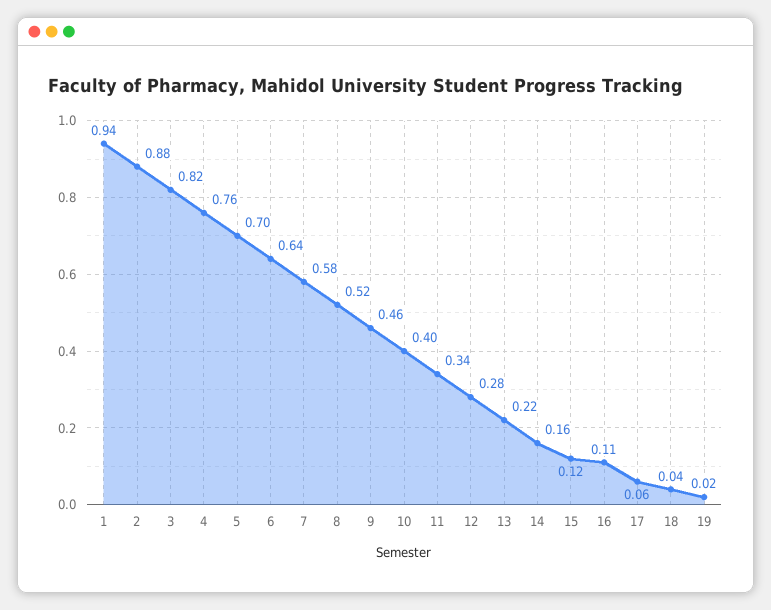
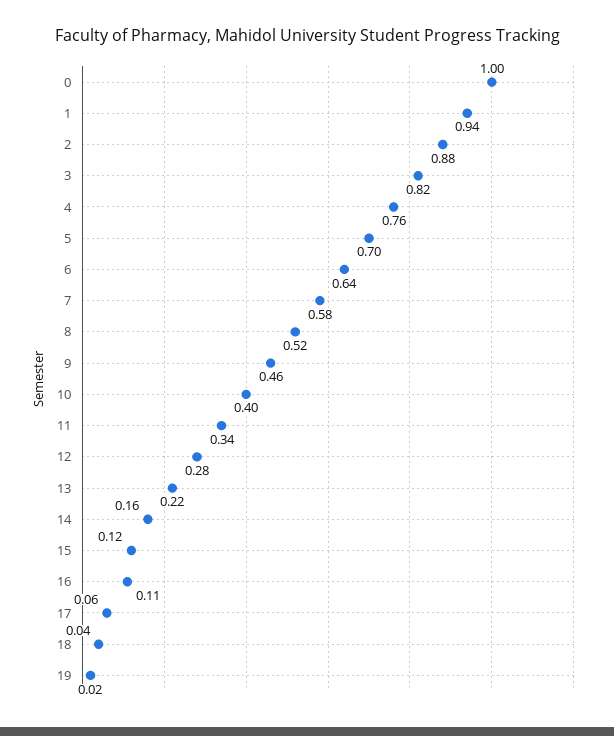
  {
    "1": 0.94,
    "2": 0.88,
    "3": 0.82,
    "4": 0.76,
    "5": 0.7,
    "6": 0.64,
    "7": 0.58,
    "8": 0.52,
    "9": 0.46,
    "10": 0.4,
    "11": 0.34,
    "12": 0.28,
    "13": 0.22,
    "14": 0.16,
    "15": 0.12,
    "16": 0.11,
    "17": 0.06,
    "18": 0.04,
-   "19": 0.02
+   "19": 0.02,
+   "0": 1
  }

